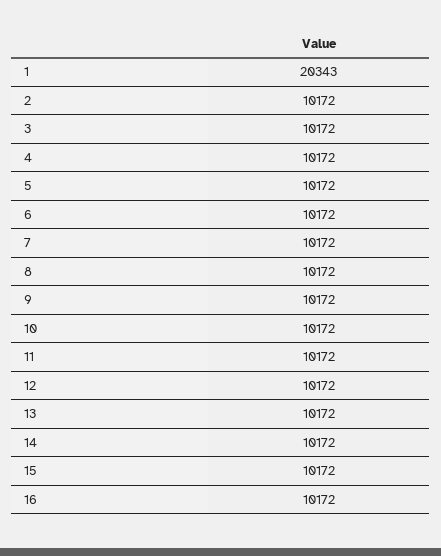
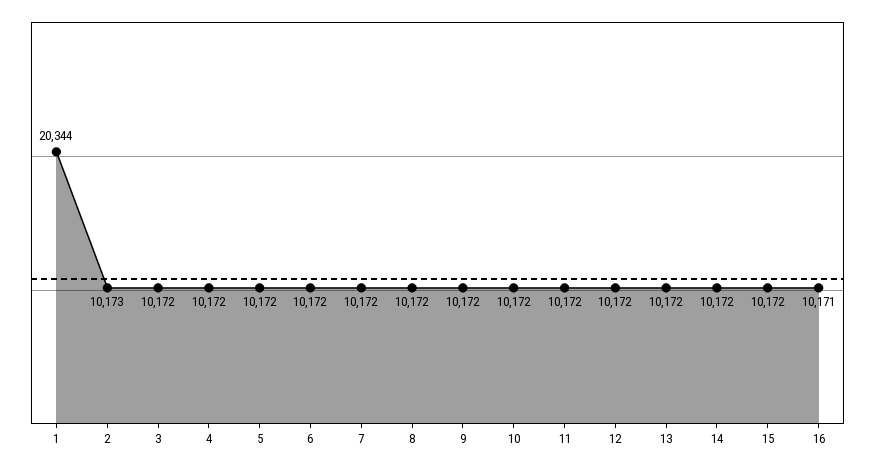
  {
-   "1": 20343,
+   "1": 20344,
-   "2": 10172,
+   "2": 10173,
    "3": 10172,
    "4": 10172,
    "5": 10172,
    "6": 10172,
    "7": 10172,
    "8": 10172,
    "9": 10172,
    "10": 10172,
    "11": 10172,
    "12": 10172,
    "13": 10172,
    "14": 10172,
    "15": 10172,
-   "16": 10172
+   "16": 10171
  }

